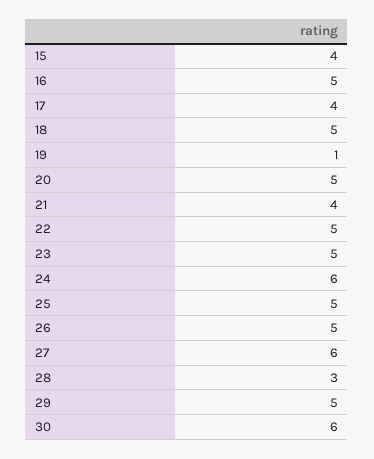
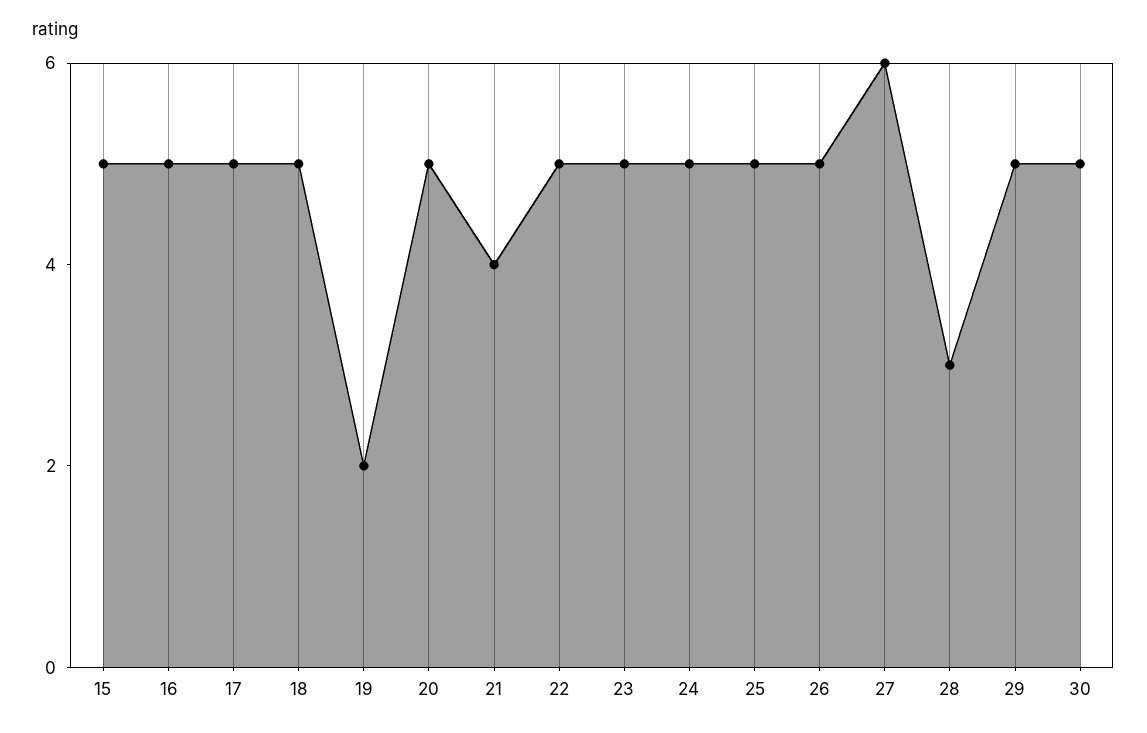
  {
-   "15": 4,
+   "15": 5,
    "16": 5,
-   "17": 4,
+   "17": 5,
    "18": 5,
-   "19": 1,
+   "19": 2,
    "20": 5,
    "21": 4,
    "22": 5,
    "23": 5,
-   "24": 6,
+   "24": 5,
    "25": 5,
    "26": 5,
    "27": 6,
    "28": 3,
    "29": 5,
-   "30": 6
+   "30": 5
  }

